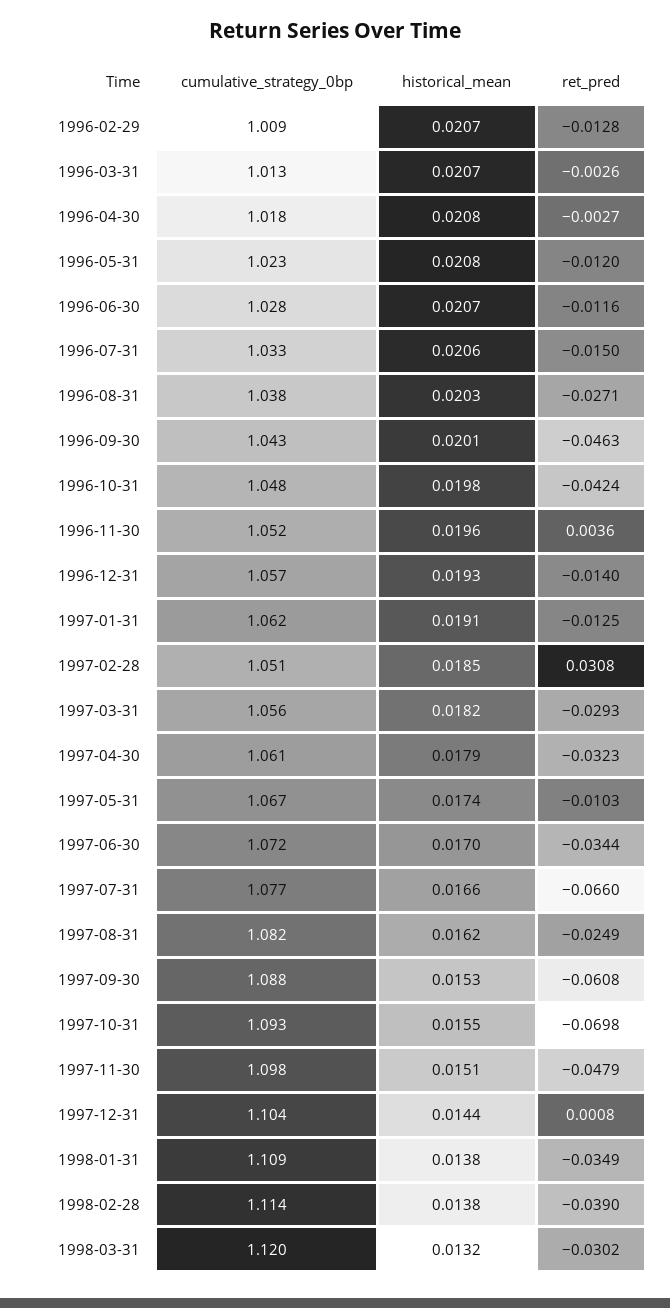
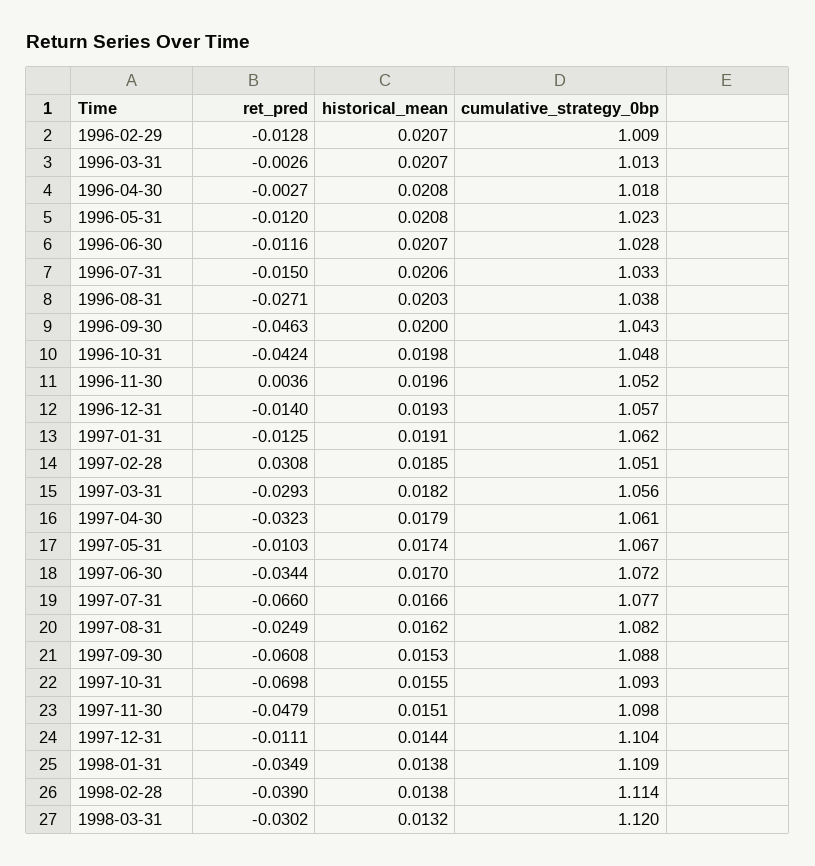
  {
    "cumulative_strategy_0bp": {
      "1996-02-29": 1.009,
      "1996-03-31": 1.013,
      "1996-04-30": 1.018,
      "1996-05-31": 1.023,
      "1996-06-30": 1.028,
      "1996-07-31": 1.033,
      "1996-08-31": 1.038,
      "1996-09-30": 1.043,
      "1996-10-31": 1.048,
      "1996-11-30": 1.052,
      "1996-12-31": 1.057,
      "1997-01-31": 1.062,
      "1997-02-28": 1.051,
      "1997-03-31": 1.056,
      "1997-04-30": 1.061,
      "1997-05-31": 1.067,
      "1997-06-30": 1.072,
      "1997-07-31": 1.077,
      "1997-08-31": 1.082,
      "1997-09-30": 1.088,
      "1997-10-31": 1.093,
      "1997-11-30": 1.098,
      "1997-12-31": 1.104,
      "1998-01-31": 1.109,
      "1998-02-28": 1.114,
      "1998-03-31": 1.12
    },
    "historical_mean": {
      "1996-02-29": 0.0207,
      "1996-03-31": 0.0207,
      "1996-04-30": 0.0208,
      "1996-05-31": 0.0208,
      "1996-06-30": 0.0207,
      "1996-07-31": 0.0206,
      "1996-08-31": 0.0203,
-     "1996-09-30": 0.0201,
+     "1996-09-30": 0.02,
      "1996-10-31": 0.0198,
      "1996-11-30": 0.0196,
      "1996-12-31": 0.0193,
      "1997-01-31": 0.0191,
      "1997-02-28": 0.0185,
      "1997-03-31": 0.0182,
      "1997-04-30": 0.0179,
      "1997-05-31": 0.0174,
      "1997-06-30": 0.017,
      "1997-07-31": 0.0166,
      "1997-08-31": 0.0162,
      "1997-09-30": 0.0153,
      "1997-10-31": 0.0155,
      "1997-11-30": 0.0151,
      "1997-12-31": 0.0144,
      "1998-01-31": 0.0138,
      "1998-02-28": 0.0138,
      "1998-03-31": 0.0132
    },
    "ret_pred": {
      "1996-02-29": -0.0128,
      "1996-03-31": -0.0026,
      "1996-04-30": -0.0027,
      "1996-05-31": -0.012,
      "1996-06-30": -0.0116,
      "1996-07-31": -0.015,
      "1996-08-31": -0.0271,
      "1996-09-30": -0.0463,
      "1996-10-31": -0.0424,
      "1996-11-30": 0.0036,
      "1996-12-31": -0.014,
      "1997-01-31": -0.0125,
      "1997-02-28": 0.0308,
      "1997-03-31": -0.0293,
      "1997-04-30": -0.0323,
      "1997-05-31": -0.0103,
      "1997-06-30": -0.0344,
      "1997-07-31": -0.066,
      "1997-08-31": -0.0249,
      "1997-09-30": -0.0608,
      "1997-10-31": -0.0698,
      "1997-11-30": -0.0479,
-     "1997-12-31": 0.0008,
+     "1997-12-31": -0.0111,
      "1998-01-31": -0.0349,
      "1998-02-28": -0.039,
      "1998-03-31": -0.0302
    }
  }

